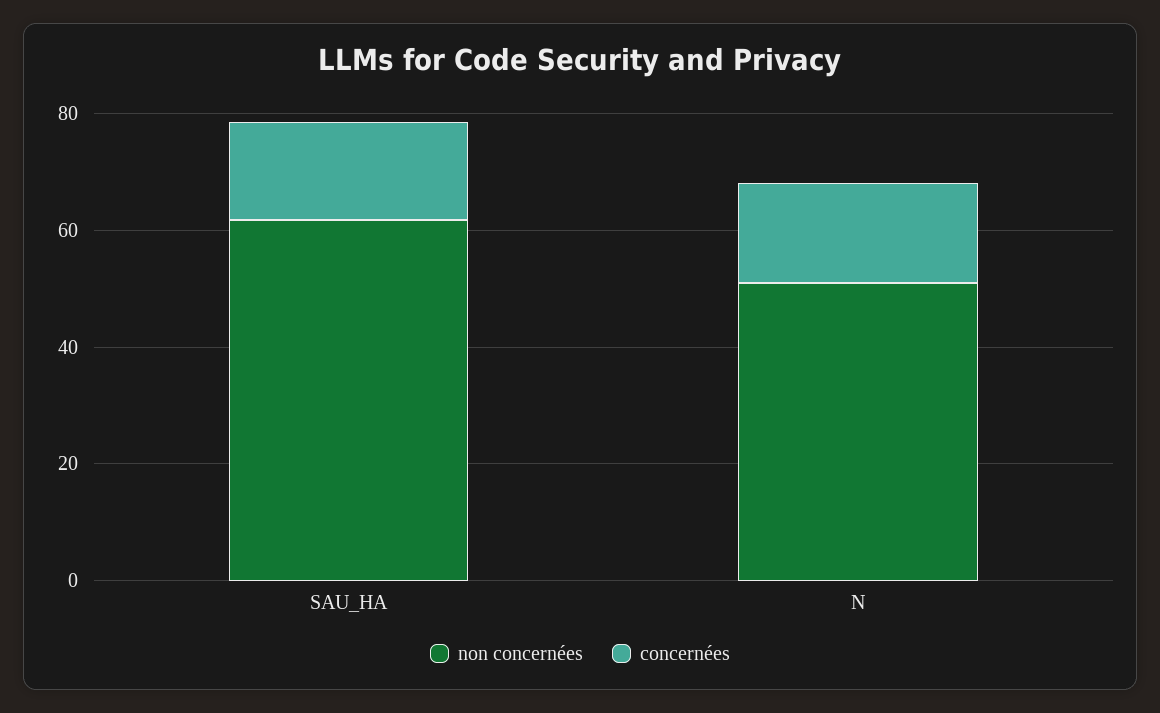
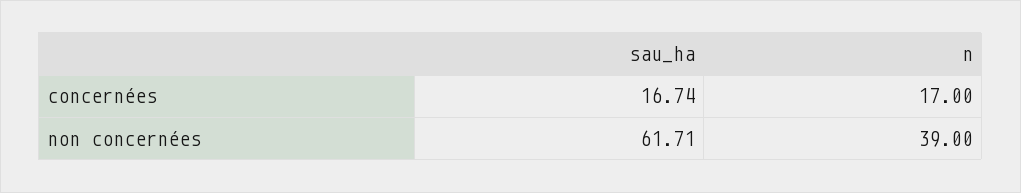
  {
    "non concernées": {
      "SAU_HA": 61.71,
-     "N": 50
+     "N": 39
    },
    "concernées": {
      "SAU_HA": 16.74,
      "N": 17
    }
  }

